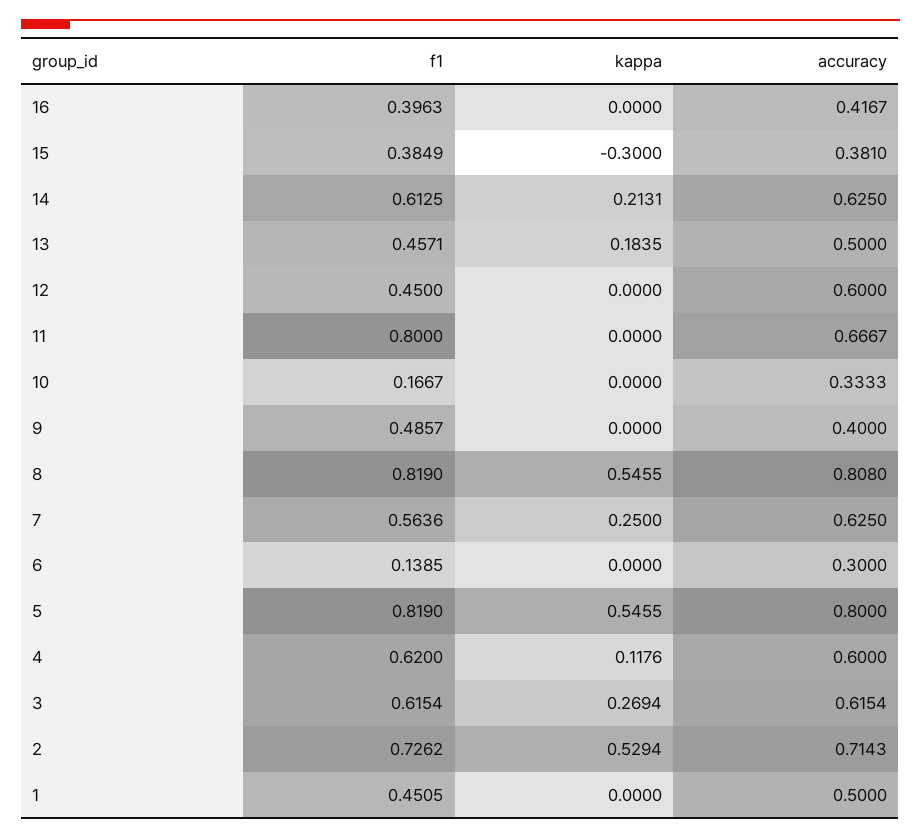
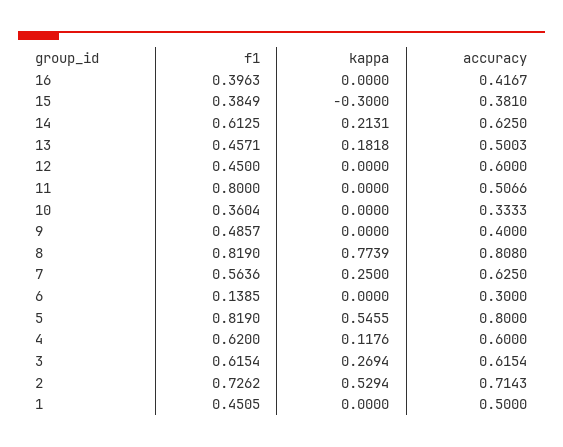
  {
    "f1": {
      "16": 0.3963,
      "15": 0.3849,
      "14": 0.6125,
      "13": 0.4571,
      "12": 0.45,
      "11": 0.8,
-     "10": 0.1667,
+     "10": 0.3604,
      "9": 0.4857,
      "8": 0.819,
      "7": 0.5636,
      "6": 0.1385,
      "5": 0.819,
      "4": 0.62,
      "3": 0.6154,
      "2": 0.7262,
      "1": 0.4505
    },
    "kappa": {
      "16": 0,
      "15": -0.3,
      "14": 0.2131,
-     "13": 0.1835,
+     "13": 0.1818,
      "12": 0,
      "11": 0,
      "10": 0,
      "9": 0,
-     "8": 0.5455,
+     "8": 0.7739,
      "7": 0.25,
      "6": 0,
      "5": 0.5455,
      "4": 0.1176,
      "3": 0.2694,
      "2": 0.5294,
      "1": 0
    },
    "accuracy": {
      "16": 0.4167,
      "15": 0.381,
      "14": 0.625,
-     "13": 0.5,
+     "13": 0.5003,
      "12": 0.6,
-     "11": 0.6667,
+     "11": 0.5066,
      "10": 0.3333,
      "9": 0.4,
      "8": 0.808,
      "7": 0.625,
      "6": 0.3,
      "5": 0.8,
      "4": 0.6,
      "3": 0.6154,
      "2": 0.7143,
      "1": 0.5
    }
  }

